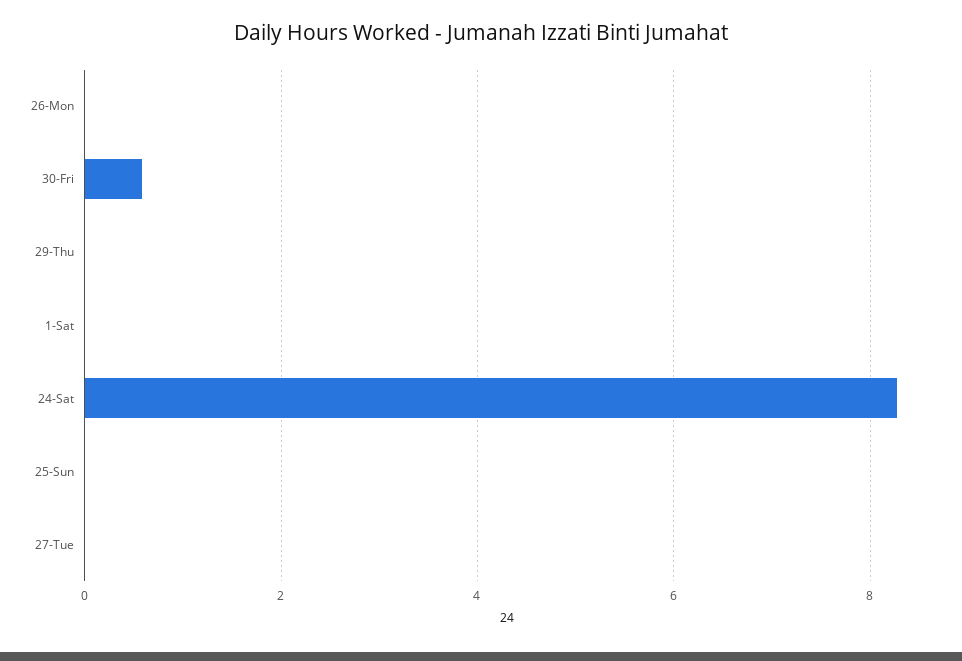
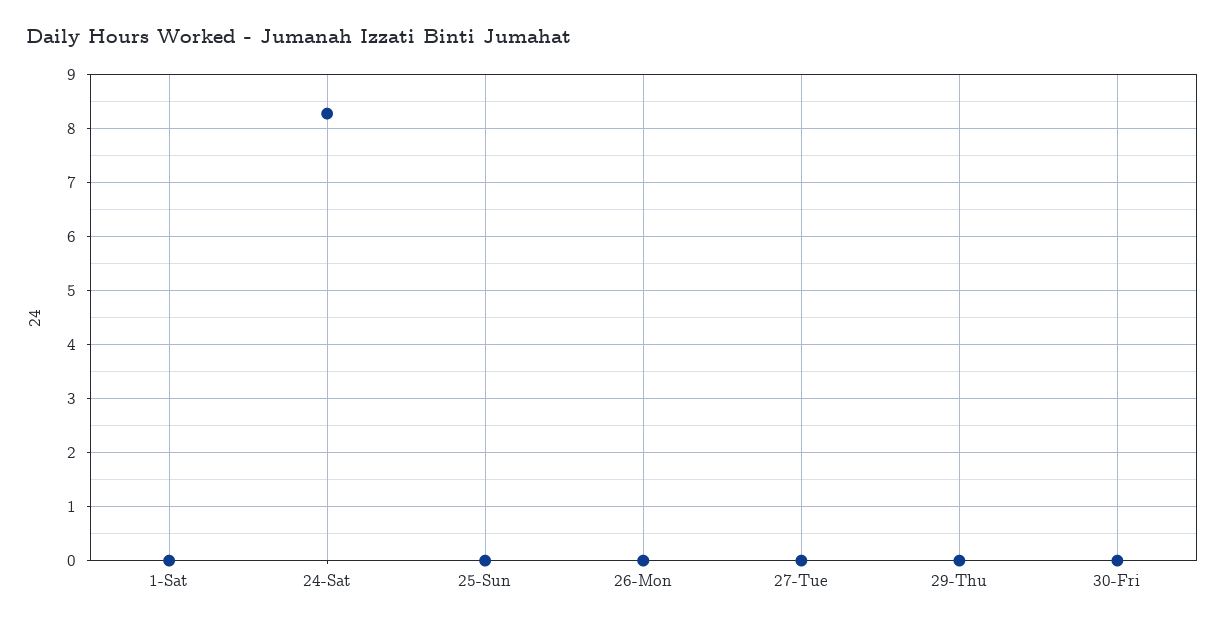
  {
    "26-Mon": 0,
-   "30-Fri": 0.6,
+   "30-Fri": 0,
    "29-Thu": 0,
    "1-Sat": 0,
    "24-Sat": 8.2,
    "25-Sun": 0,
    "27-Tue": 0
  }

